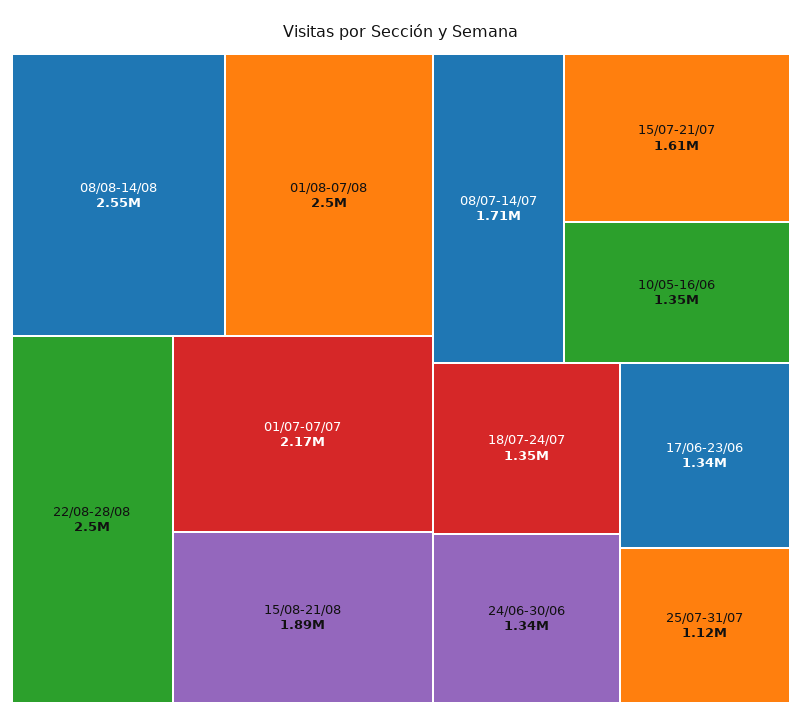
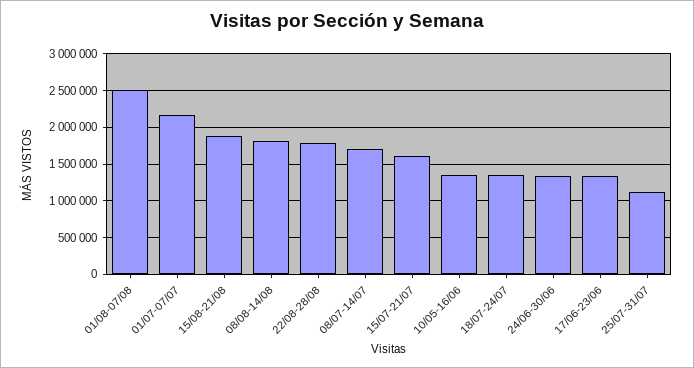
  {
-   "08/08-14/08": 2550000,
+   "08/08-14/08": 1800000,
    "01/08-07/08": 2500000,
-   "22/08-28/08": 2500000,
+   "22/08-28/08": 1800000,
    "01/07-07/07": 2170000,
    "15/08-21/08": 1890000,
    "08/07-14/07": 1710000,
    "15/07-21/07": 1610000,
    "10/05-16/06": 1350000,
    "18/07-24/07": 1350000,
    "24/06-30/06": 1340000,
    "17/06-23/06": 1340000,
    "25/07-31/07": 1120000
  }

